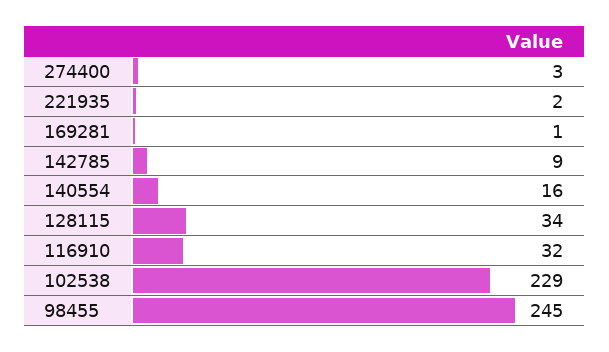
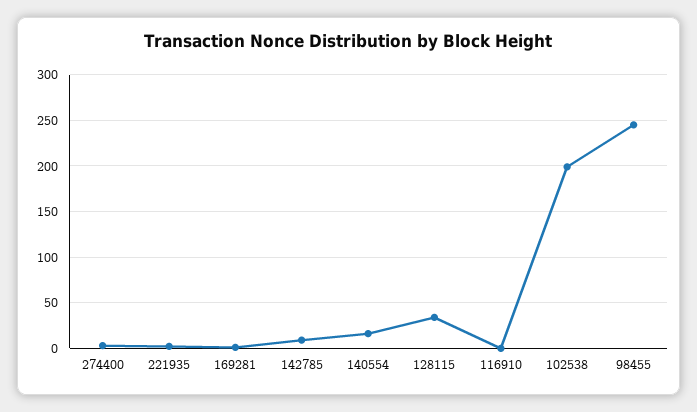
  {
    "274400": 3,
    "221935": 2,
    "169281": 1,
    "142785": 9,
    "140554": 16,
    "128115": 34,
-   "116910": 32,
+   "116910": 0,
-   "102538": 229,
+   "102538": 200,
    "98455": 245
  }

